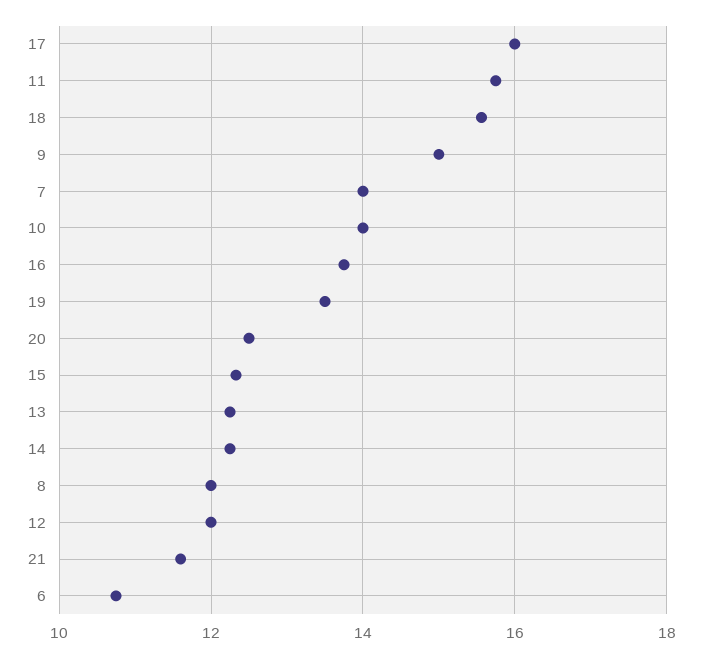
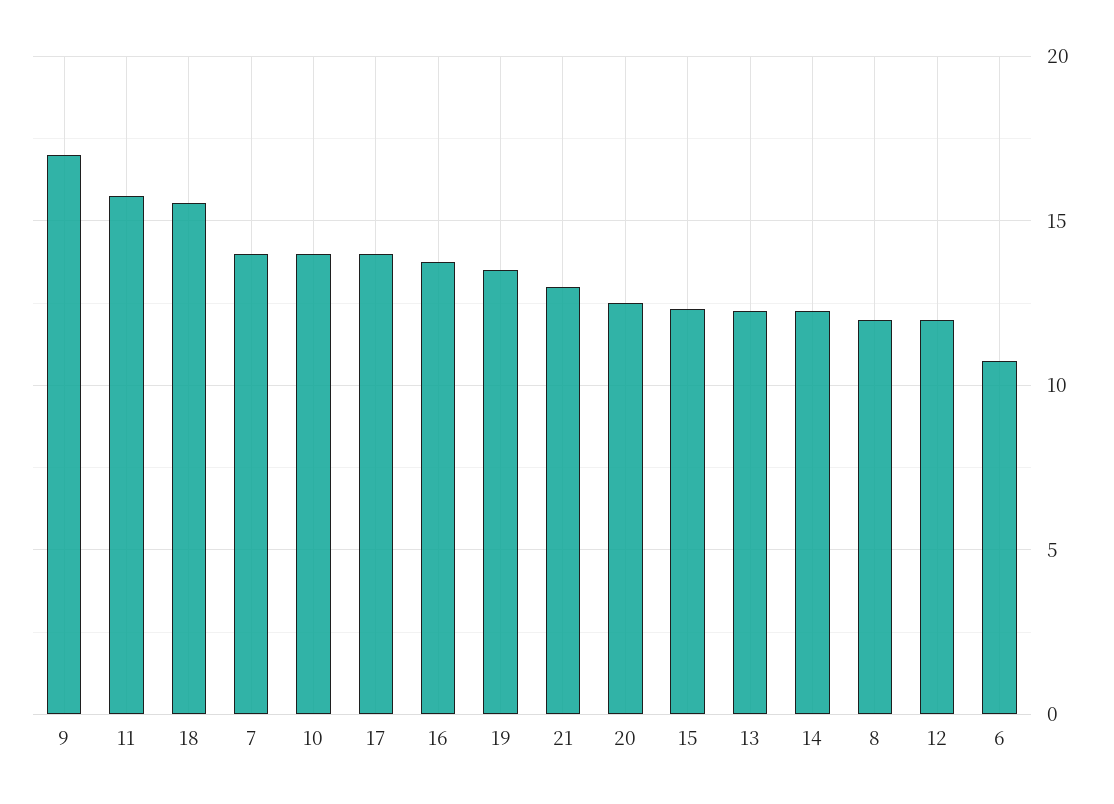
  {
-   "17": 16,
+   "17": 14,
    "11": 15.8,
    "18": 15.6,
-   "9": 15,
+   "9": 17,
    "7": 14,
    "10": 14,
    "16": 13.8,
    "19": 13.6,
    "20": 12.6,
    "15": 12.4,
    "13": 12.2,
    "14": 12.2,
    "8": 12,
    "12": 12,
-   "21": 11.6,
+   "21": 13,
    "6": 10.8
  }

